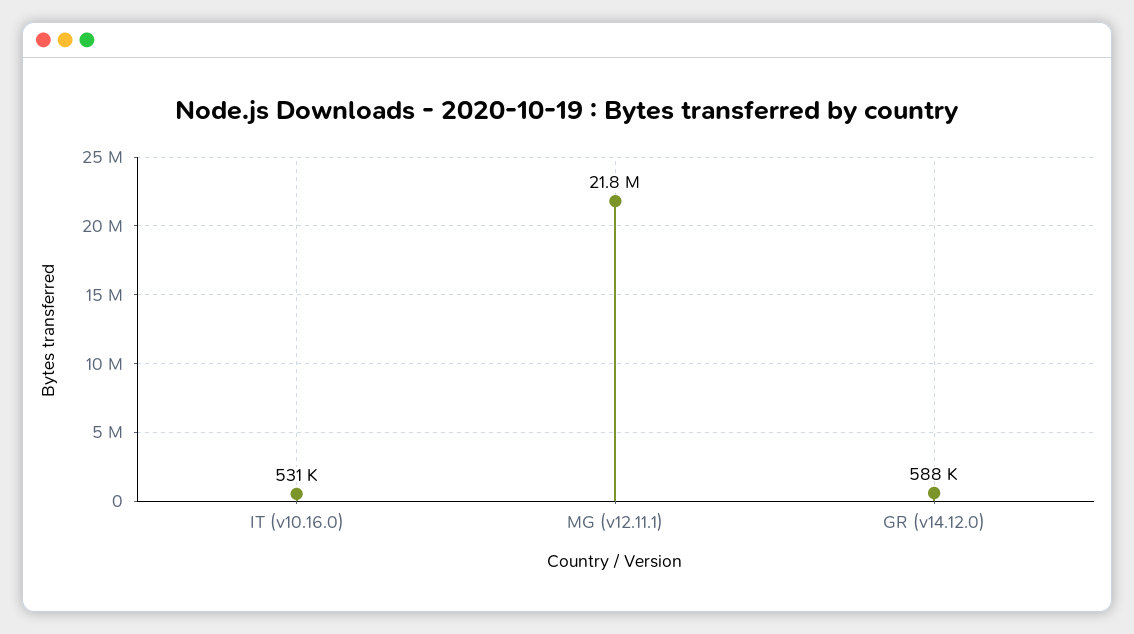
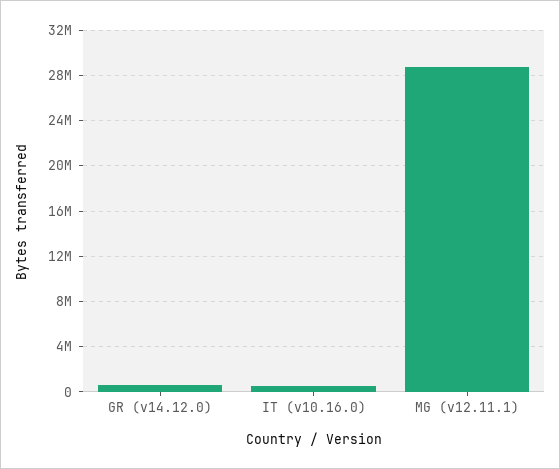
  {
    "IT (v10.16.0)": 531000,
-   "MG (v12.11.1)": 21800000,
+   "MG (v12.11.1)": 29000000,
    "GR (v14.12.0)": 588000
  }

